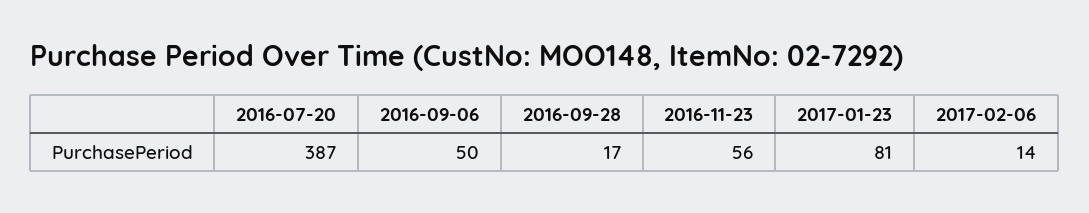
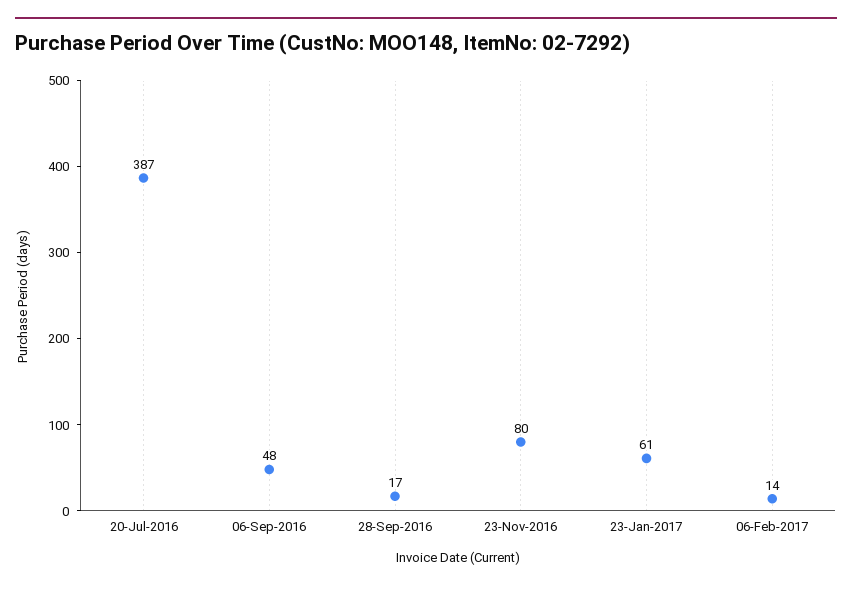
  {
    "2016-07-20": 387,
-   "2016-09-06": 50,
+   "2016-09-06": 48,
    "2016-09-28": 17,
-   "2016-11-23": 56,
+   "2016-11-23": 80,
-   "2017-01-23": 81,
+   "2017-01-23": 61,
    "2017-02-06": 14
  }

